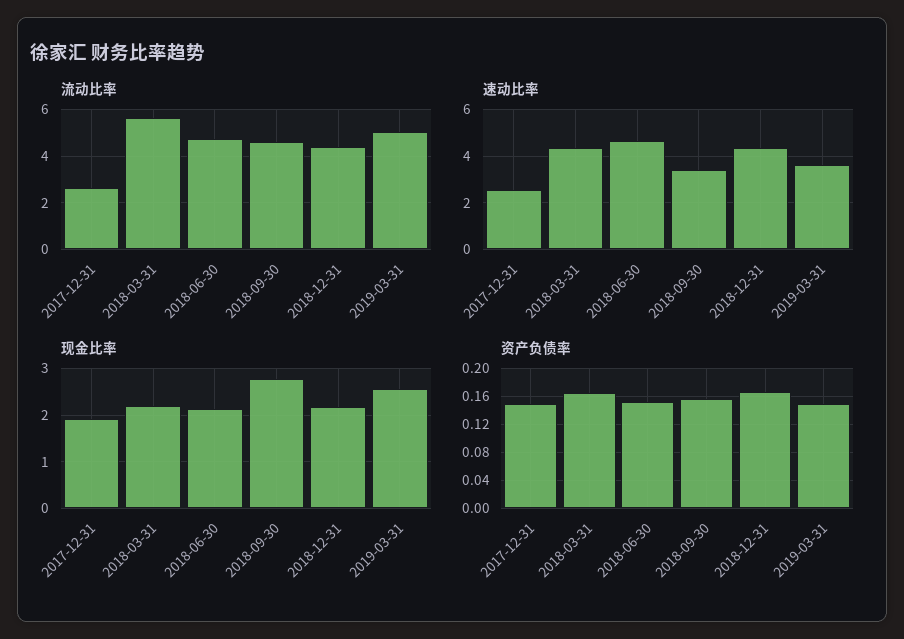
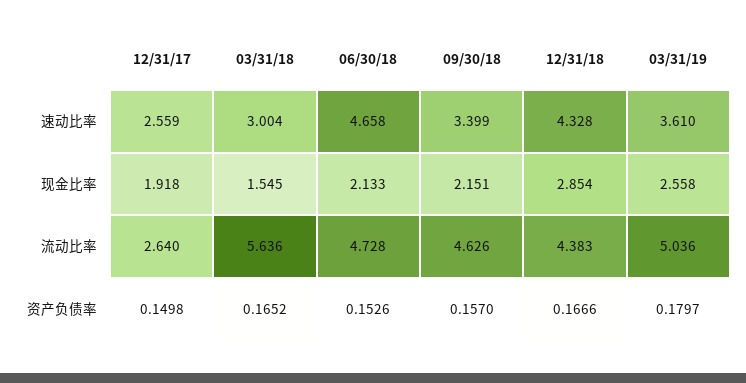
  {
    "流动比率": {
      "2017-12-31": 2.64,
      "2018-03-31": 5.636,
      "2018-06-30": 4.728,
      "2018-09-30": 4.626,
      "2018-12-31": 4.383,
      "2019-03-31": 5.036
    },
    "速动比率": {
      "2017-12-31": 2.559,
-     "2018-03-31": 4.5,
+     "2018-03-31": 3.004,
      "2018-06-30": 4.658,
      "2018-09-30": 3.399,
      "2018-12-31": 4.328,
      "2019-03-31": 3.61
    },
    "现金比率": {
      "2017-12-31": 1.918,
-     "2018-03-31": 2.2,
+     "2018-03-31": 1.545,
      "2018-06-30": 2.133,
-     "2018-09-30": 2.8,
+     "2018-09-30": 2.151,
-     "2018-12-31": 2.2,
+     "2018-12-31": 2.854,
      "2019-03-31": 2.558
    },
    "资产负债率": {
      "2017-12-31": 0.1498,
      "2018-03-31": 0.1652,
      "2018-06-30": 0.1526,
      "2018-09-30": 0.157,
      "2018-12-31": 0.1666,
-     "2019-03-31": 0.15
+     "2019-03-31": 0.1797
    }
  }

